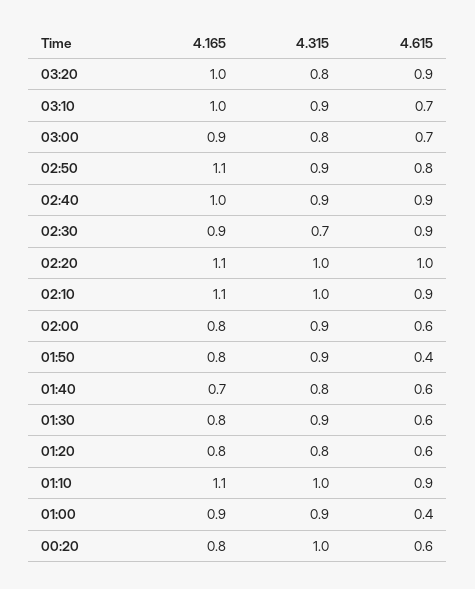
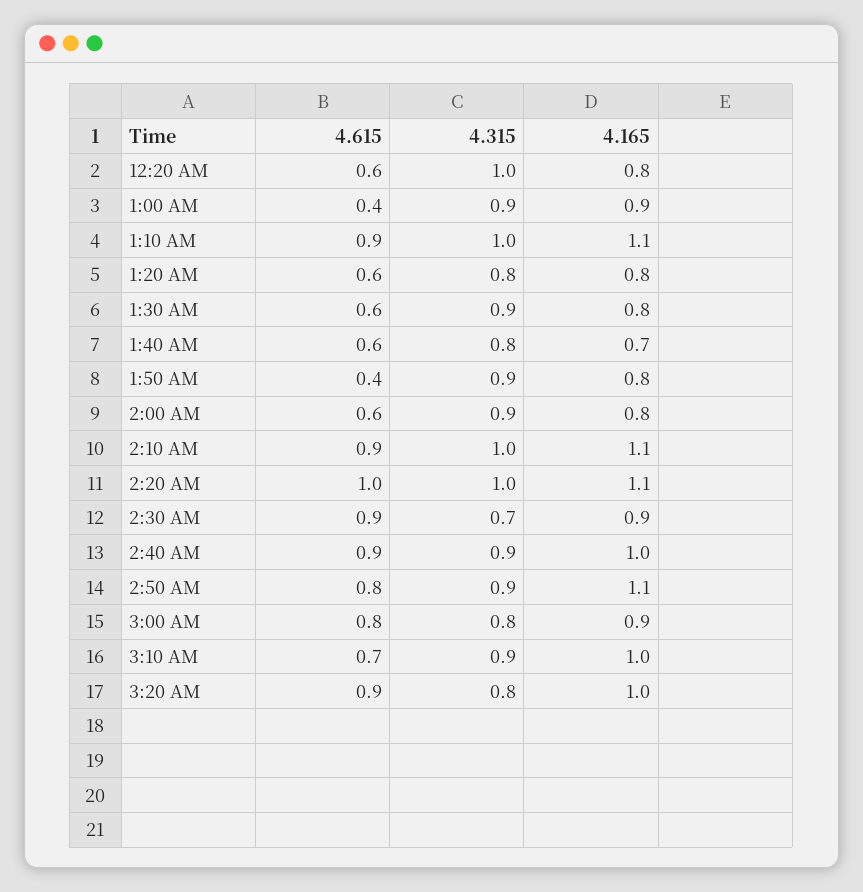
  {
    "4.165": {
      "03:20": 1,
      "03:10": 1,
      "03:00": 0.9,
      "02:50": 1.1,
      "02:40": 1,
      "02:30": 0.9,
      "02:20": 1.1,
      "02:10": 1.1,
      "02:00": 0.8,
      "01:50": 0.8,
      "01:40": 0.7,
      "01:30": 0.8,
      "01:20": 0.8,
      "01:10": 1.1,
      "01:00": 0.9,
      "00:20": 0.8
    },
    "4.315": {
      "03:20": 0.8,
      "03:10": 0.9,
      "03:00": 0.8,
      "02:50": 0.9,
      "02:40": 0.9,
      "02:30": 0.7,
      "02:20": 1,
      "02:10": 1,
      "02:00": 0.9,
      "01:50": 0.9,
      "01:40": 0.8,
      "01:30": 0.9,
      "01:20": 0.8,
      "01:10": 1,
      "01:00": 0.9,
      "00:20": 1
    },
    "4.615": {
      "03:20": 0.9,
      "03:10": 0.7,
-     "03:00": 0.7,
+     "03:00": 0.8,
      "02:50": 0.8,
      "02:40": 0.9,
      "02:30": 0.9,
      "02:20": 1,
      "02:10": 0.9,
      "02:00": 0.6,
      "01:50": 0.4,
      "01:40": 0.6,
      "01:30": 0.6,
      "01:20": 0.6,
      "01:10": 0.9,
      "01:00": 0.4,
      "00:20": 0.6
    }
  }

